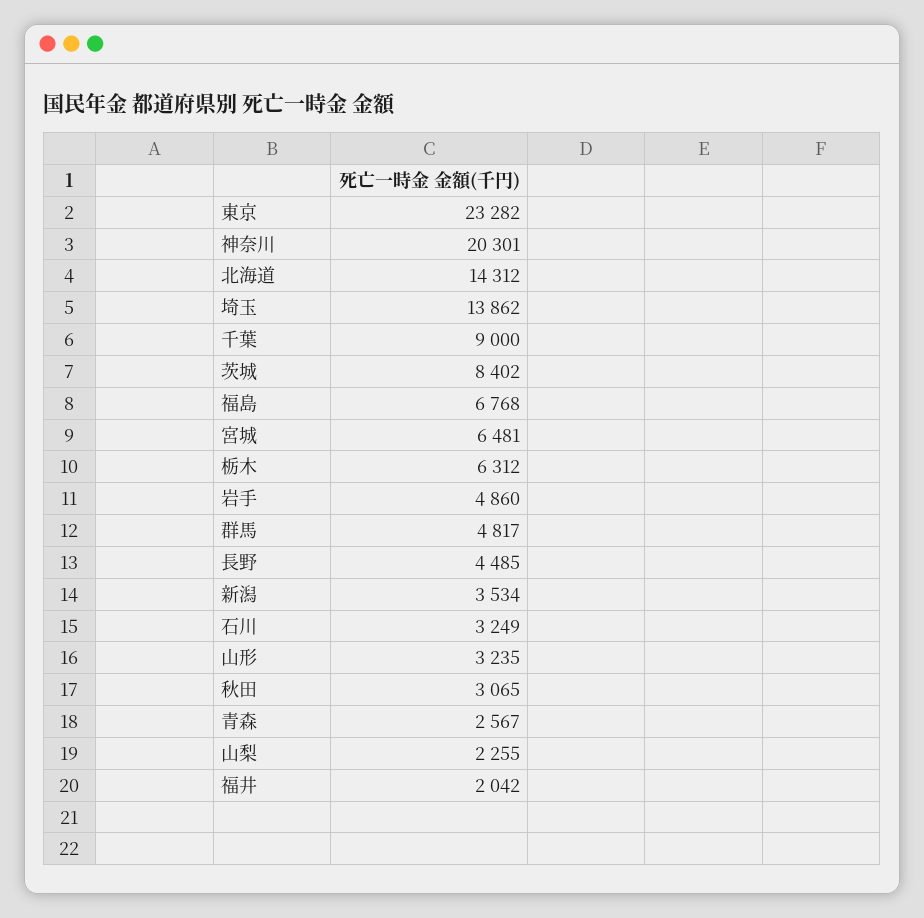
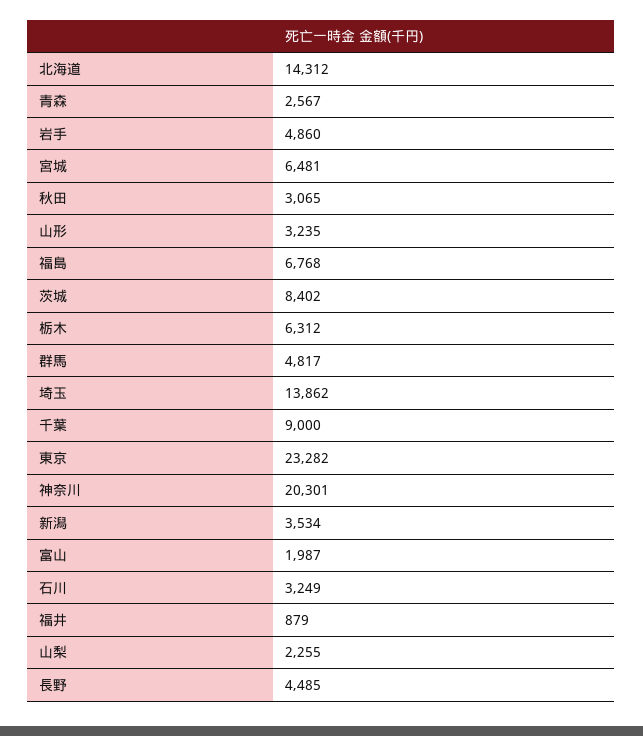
  {
    "東京": 23282,
    "神奈川": 20301,
    "北海道": 14312,
    "埼玉": 13862,
    "千葉": 9000,
    "茨城": 8402,
    "福島": 6768,
    "宮城": 6481,
    "栃木": 6312,
    "岩手": 4860,
    "群馬": 4817,
    "長野": 4485,
    "新潟": 3534,
    "石川": 3249,
    "山形": 3235,
    "秋田": 3065,
    "青森": 2567,
    "山梨": 2255,
-   "福井": 2042
+   "福井": 879,
+   "富山": 1987
  }

